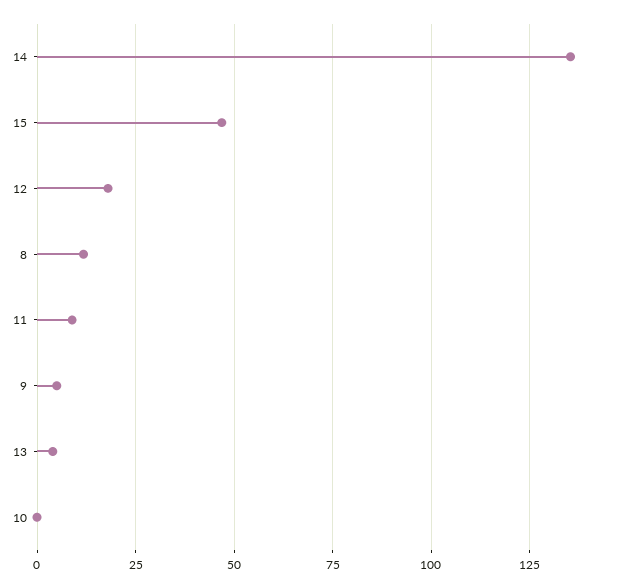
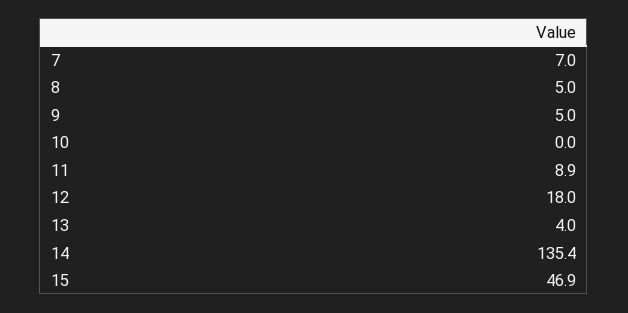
  {
    "14": 135.4,
    "15": 46.9,
    "12": 18,
-   "8": 12.5,
+   "8": 5,
    "11": 8.9,
    "9": 5,
    "13": 4,
-   "10": 0
+   "10": 0,
+   "7": 7
  }

